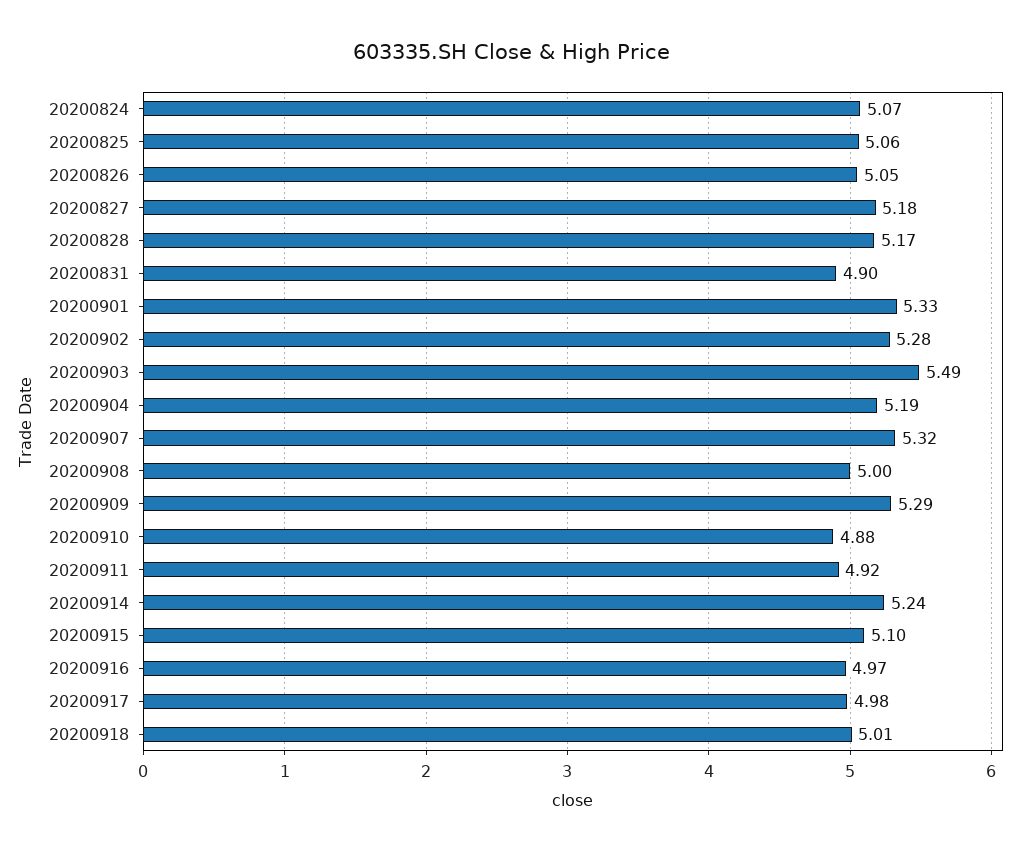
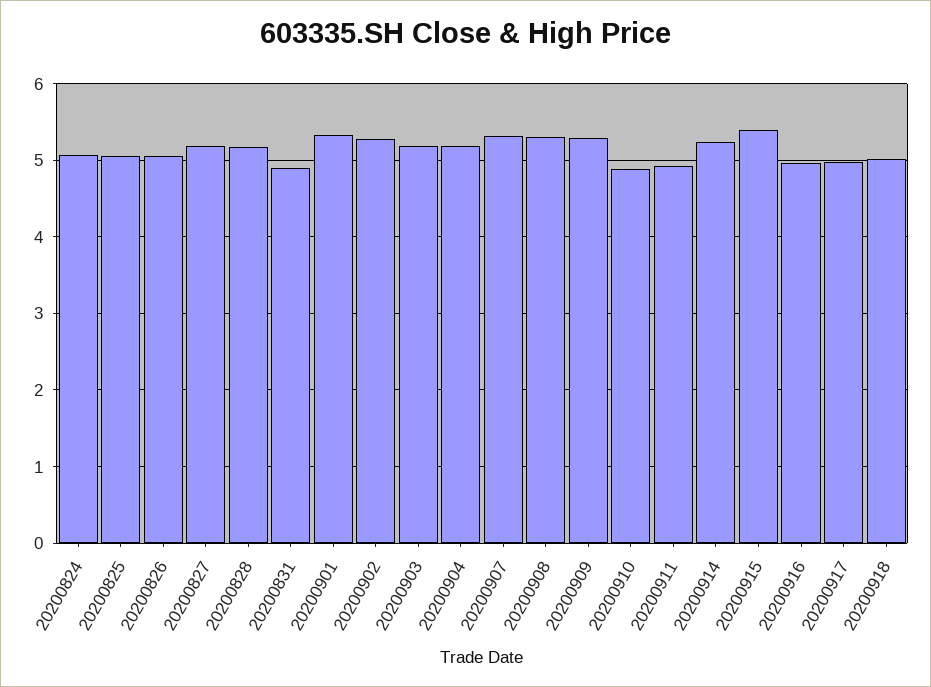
  {
    "20200824": 5.07,
    "20200825": 5.06,
    "20200826": 5.05,
    "20200827": 5.18,
    "20200828": 5.17,
    "20200831": 4.9,
    "20200901": 5.33,
    "20200902": 5.28,
-   "20200903": 5.49,
+   "20200903": 5.2,
    "20200904": 5.19,
    "20200907": 5.32,
-   "20200908": 5,
+   "20200908": 5.3,
    "20200909": 5.29,
    "20200910": 4.88,
    "20200911": 4.92,
    "20200914": 5.24,
-   "20200915": 5.1,
+   "20200915": 5.4,
    "20200916": 4.97,
    "20200917": 4.98,
    "20200918": 5.01
  }

